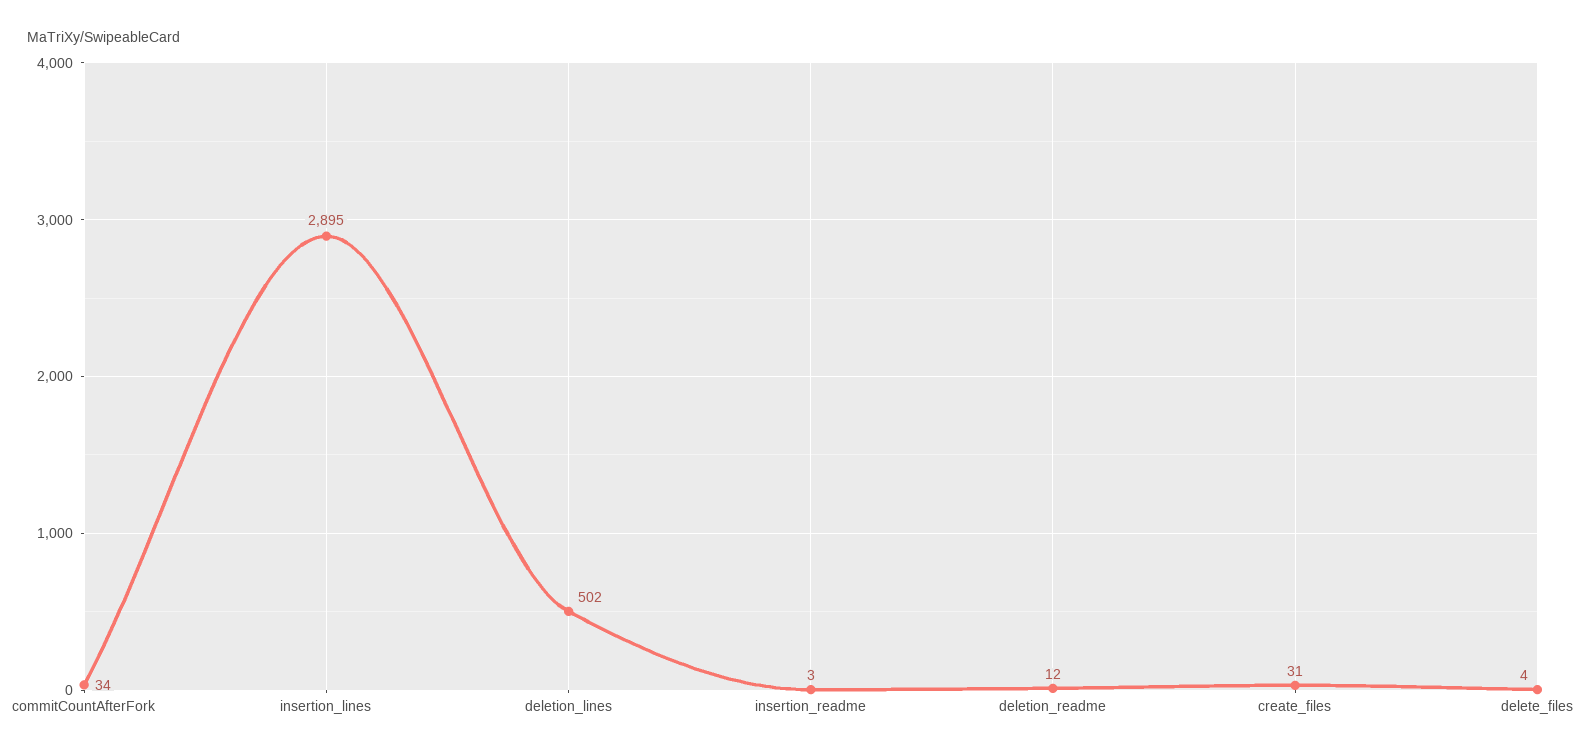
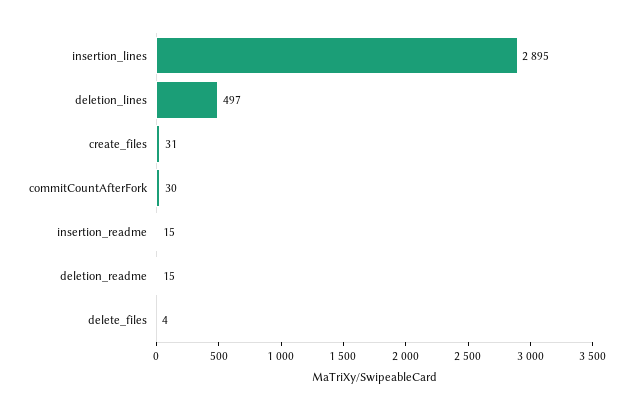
  {
-   "commitCountAfterFork": 34,
+   "commitCountAfterFork": 30,
    "insertion_lines": 2895,
-   "deletion_lines": 502,
+   "deletion_lines": 497,
-   "insertion_readme": 3,
+   "insertion_readme": 15,
-   "deletion_readme": 12,
+   "deletion_readme": 15,
    "create_files": 31,
    "delete_files": 4
  }

